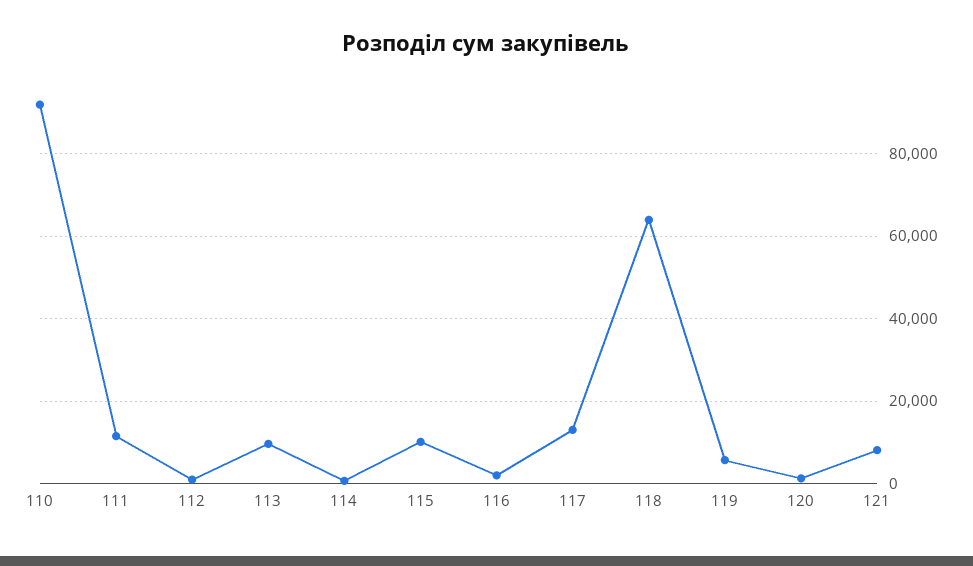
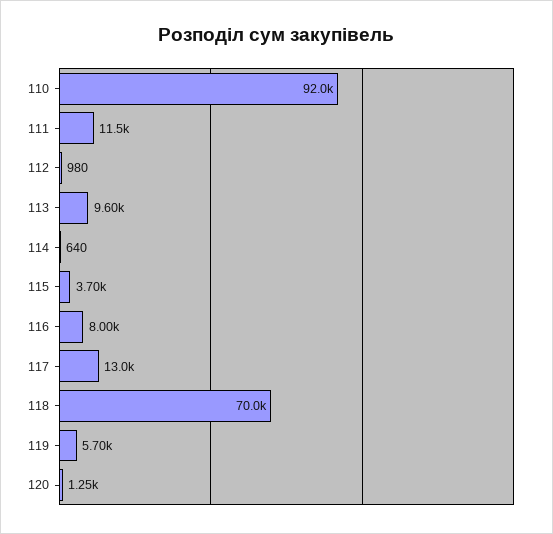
  {
    "110": 92000,
    "111": 11500,
    "112": 980,
    "113": 9600,
    "114": 640,
-   "115": 10000,
+   "115": 3700,
-   "116": 2000,
+   "116": 8000,
    "117": 13000,
-   "118": 64000,
+   "118": 70000,
    "119": 5700,
-   "120": 1250,
+   "120": 1250
-   "121": 8000
  }

